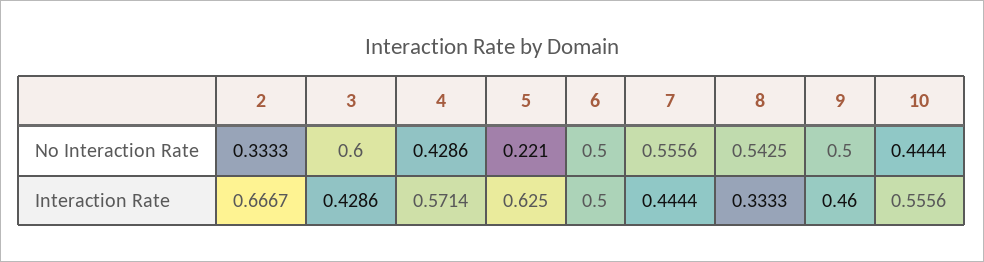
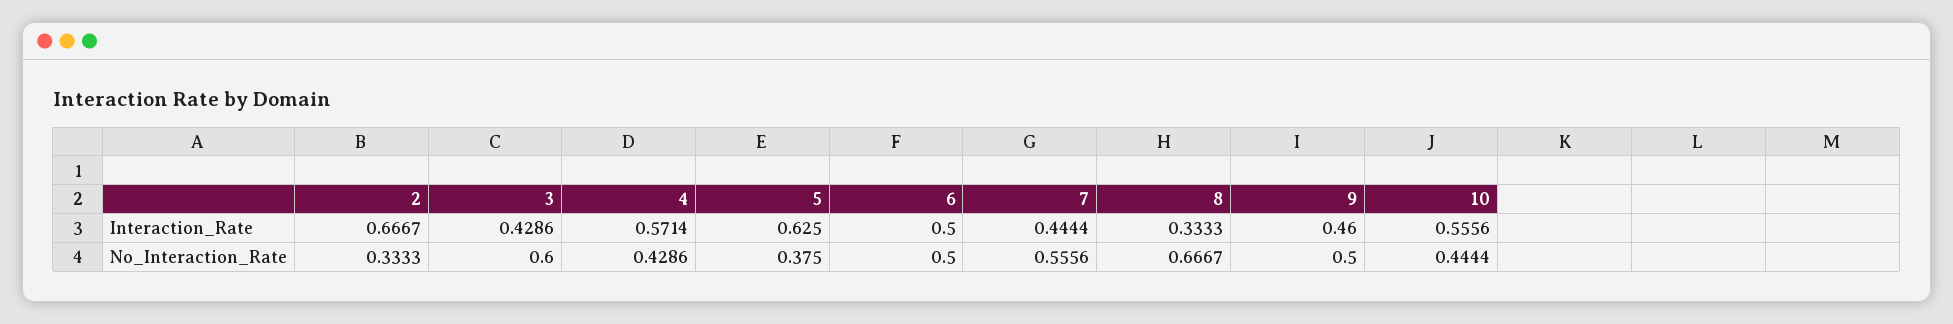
  {
    "2": {
      "No Interaction Rate": 0.3333,
      "Interaction Rate": 0.6667
    },
    "3": {
      "No Interaction Rate": 0.6,
      "Interaction Rate": 0.4286
    },
    "4": {
      "No Interaction Rate": 0.4286,
      "Interaction Rate": 0.5714
    },
    "5": {
-     "No Interaction Rate": 0.221,
+     "No Interaction Rate": 0.375,
      "Interaction Rate": 0.625
    },
    "6": {
      "No Interaction Rate": 0.5,
      "Interaction Rate": 0.5
    },
    "7": {
      "No Interaction Rate": 0.5556,
      "Interaction Rate": 0.4444
    },
    "8": {
-     "No Interaction Rate": 0.5425,
+     "No Interaction Rate": 0.6667,
      "Interaction Rate": 0.3333
    },
    "9": {
      "No Interaction Rate": 0.5,
      "Interaction Rate": 0.46
    },
    "10": {
      "No Interaction Rate": 0.4444,
      "Interaction Rate": 0.5556
    }
  }

